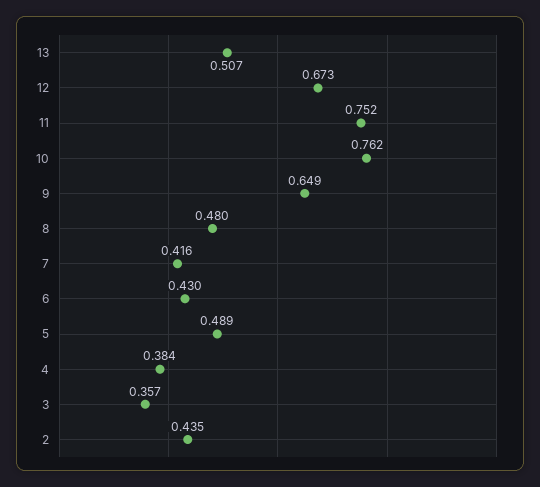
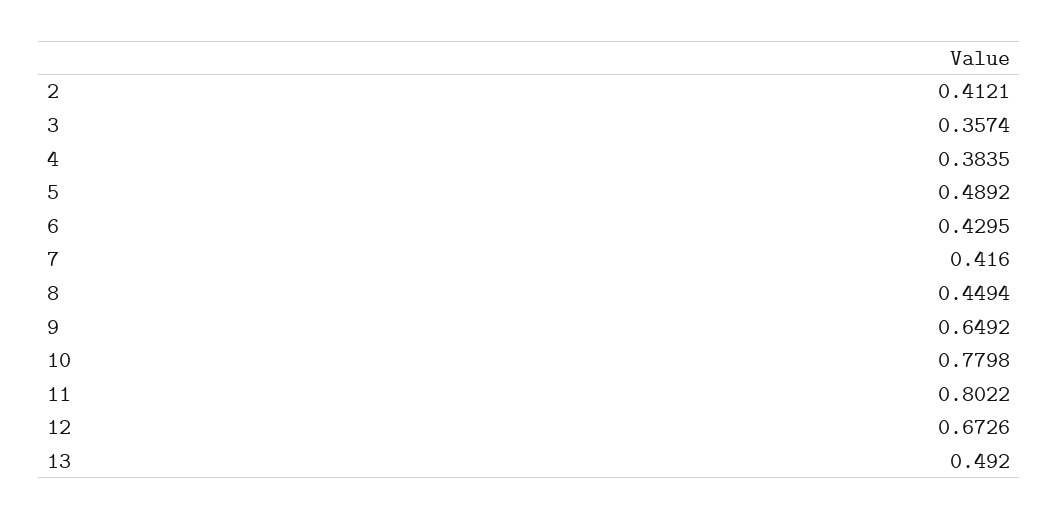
  {
-   "13": 0.507,
+   "13": 0.492,
    "12": 0.6726,
-   "11": 0.752,
+   "11": 0.8022,
-   "10": 0.762,
+   "10": 0.7798,
    "9": 0.6492,
-   "8": 0.48,
+   "8": 0.4494,
    "7": 0.416,
    "6": 0.4295,
    "5": 0.4892,
    "4": 0.3835,
    "3": 0.3574,
-   "2": 0.435
+   "2": 0.4121
  }

